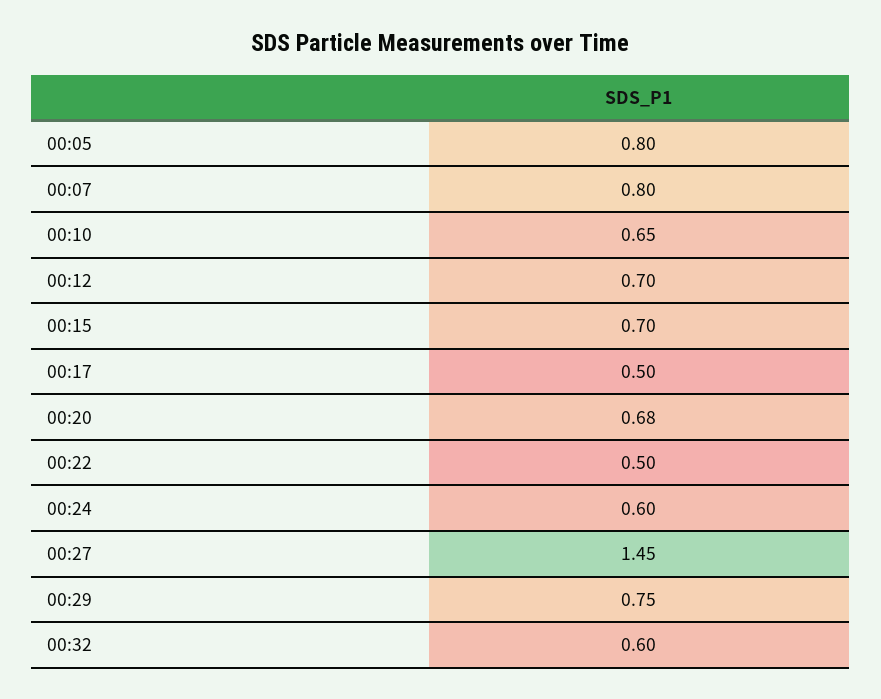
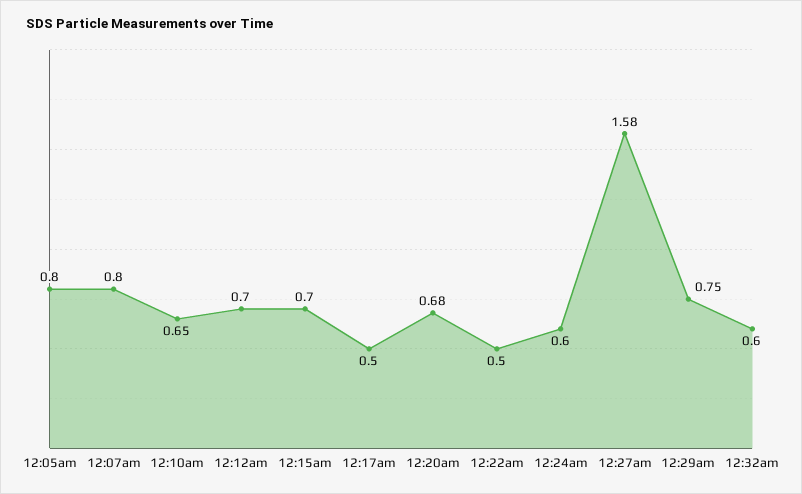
  {
    "00:05": 0.8,
    "00:07": 0.8,
    "00:10": 0.65,
    "00:12": 0.7,
    "00:15": 0.7,
    "00:17": 0.5,
    "00:20": 0.68,
    "00:22": 0.5,
    "00:24": 0.6,
-   "00:27": 1.45,
+   "00:27": 1.58,
    "00:29": 0.75,
    "00:32": 0.6
  }

